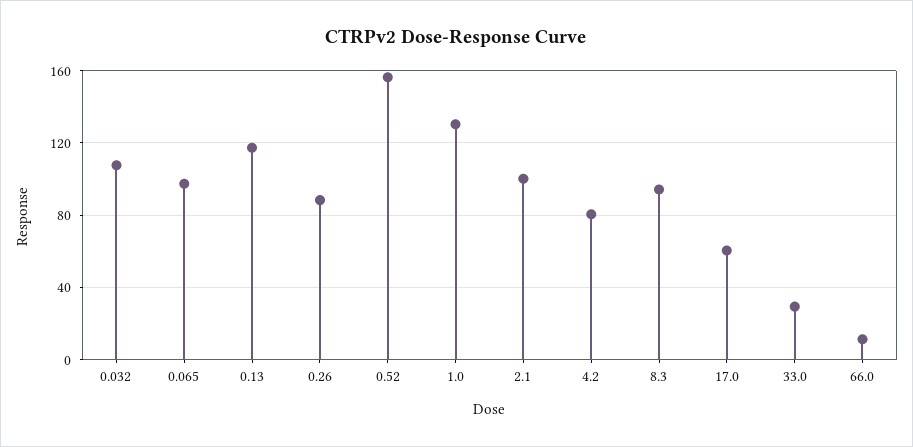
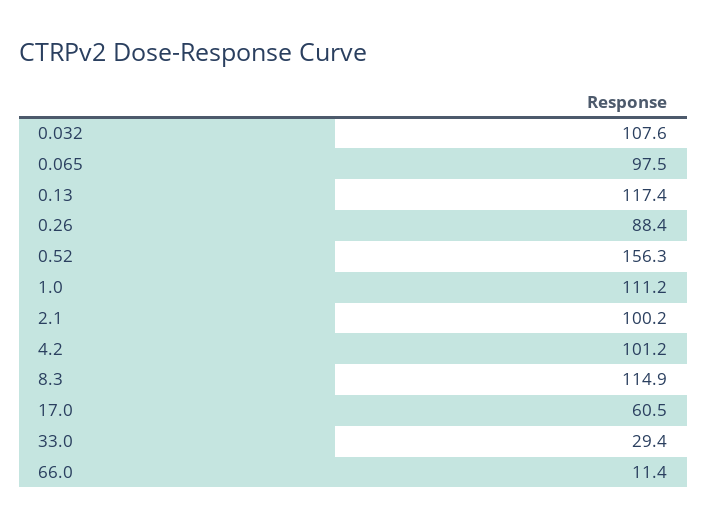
  {
    "0.032": 107.6,
    "0.065": 97.5,
    "0.13": 117.4,
    "0.26": 88.4,
    "0.52": 156.3,
-   "1.0": 130,
+   "1.0": 111.2,
    "2.1": 100.2,
-   "4.2": 80,
+   "4.2": 101.2,
-   "8.3": 95,
+   "8.3": 114.9,
    "17.0": 60.5,
    "33.0": 29.4,
    "66.0": 11.4
  }

